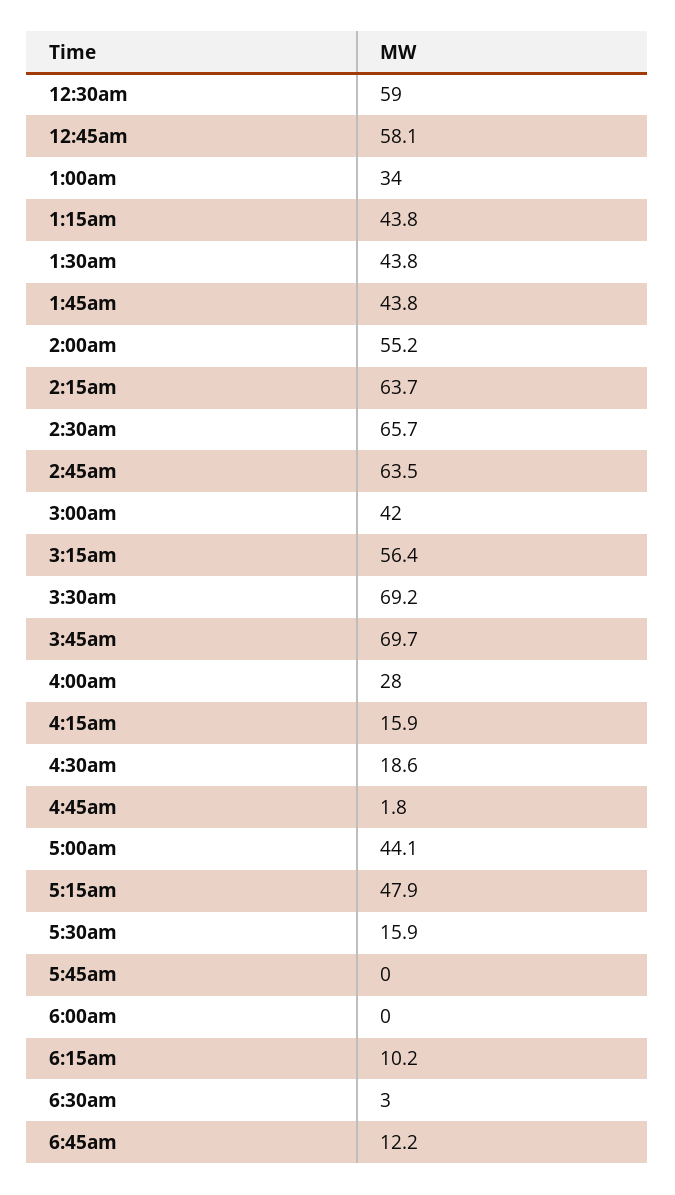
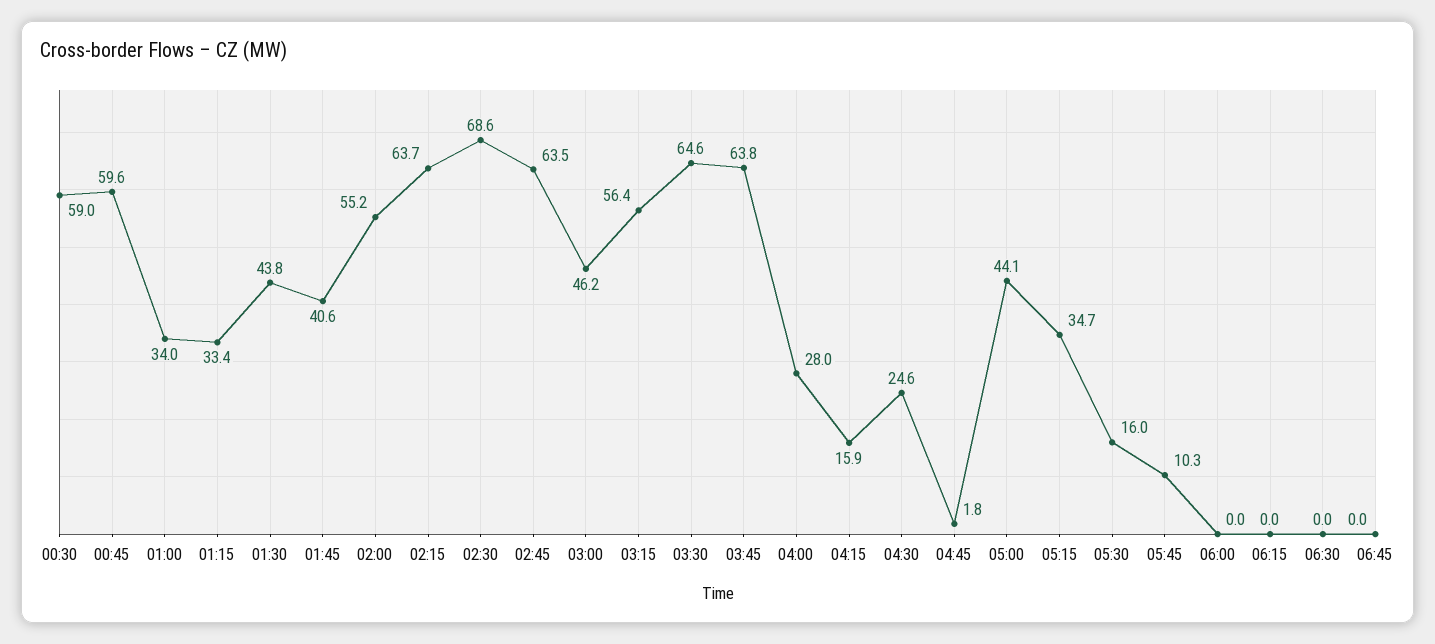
  {
    "12:30am": 59,
-   "12:45am": 58.1,
+   "12:45am": 59.6,
    "1:00am": 34,
-   "1:15am": 43.8,
+   "1:15am": 33.4,
    "1:30am": 43.8,
-   "1:45am": 43.8,
+   "1:45am": 40.6,
    "2:00am": 55.2,
    "2:15am": 63.7,
-   "2:30am": 65.7,
+   "2:30am": 68.6,
    "2:45am": 63.5,
-   "3:00am": 42,
+   "3:00am": 46.2,
    "3:15am": 56.4,
-   "3:30am": 69.2,
+   "3:30am": 64.6,
-   "3:45am": 69.7,
+   "3:45am": 63.8,
    "4:00am": 28,
    "4:15am": 15.9,
-   "4:30am": 18.6,
+   "4:30am": 24.6,
    "4:45am": 1.8,
    "5:00am": 44.1,
-   "5:15am": 47.9,
+   "5:15am": 34.7,
-   "5:30am": 15.9,
+   "5:30am": 16,
-   "5:45am": 0,
+   "5:45am": 10.3,
    "6:00am": 0,
-   "6:15am": 10.2,
+   "6:15am": 0,
-   "6:30am": 3,
+   "6:30am": 0,
-   "6:45am": 12.2
+   "6:45am": 0
  }

